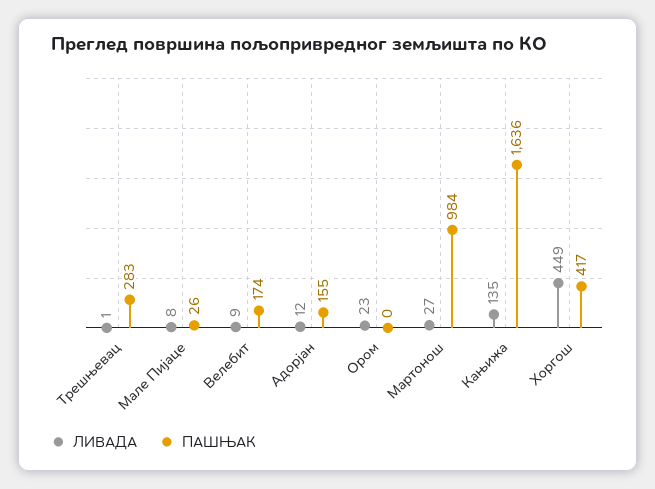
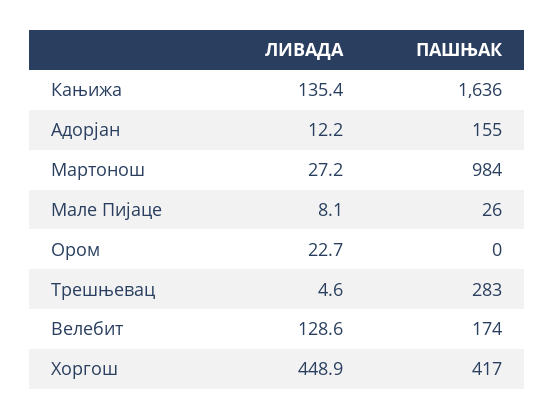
  {
    "ЛИВАДА": {
-     "Трешњевац": 1,
+     "Трешњевац": 4.6,
      "Мале Пијаце": 8.1,
-     "Велебит": 9,
+     "Велебит": 128.6,
      "Адорјан": 12.2,
      "Ором": 22.7,
      "Мартонош": 27.2,
      "Кањижа": 135.4,
      "Хоргош": 448.9
    },
    "ПАШЊАК": {
      "Трешњевац": 283,
      "Мале Пијаце": 26,
      "Велебит": 174,
      "Адорјан": 155,
      "Ором": 0,
      "Мартонош": 984,
      "Кањижа": 1636,
      "Хоргош": 417
    }
  }

